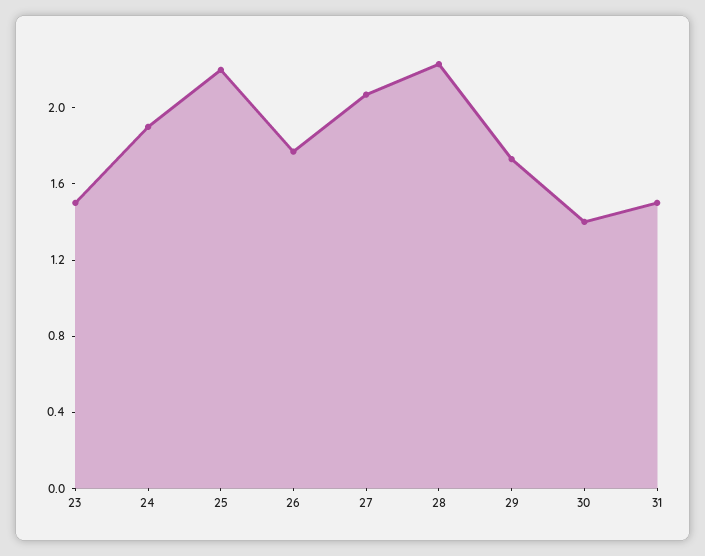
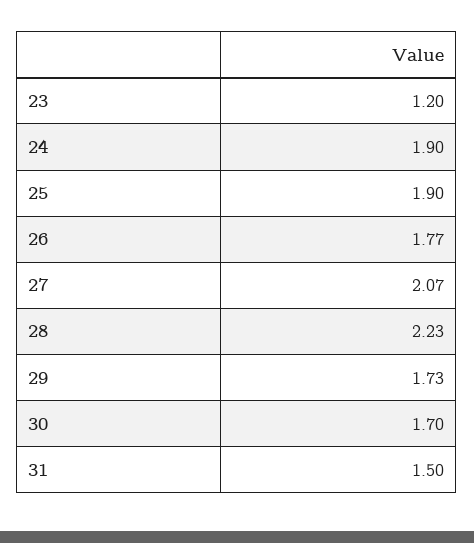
  {
-   "23": 1.5,
+   "23": 1.2,
    "24": 1.9,
-   "25": 2.2,
+   "25": 1.9,
    "26": 1.77,
    "27": 2.07,
    "28": 2.23,
    "29": 1.73,
-   "30": 1.4,
+   "30": 1.7,
    "31": 1.5
  }

